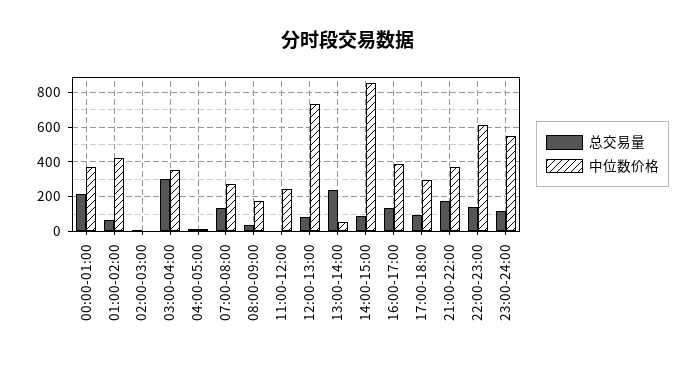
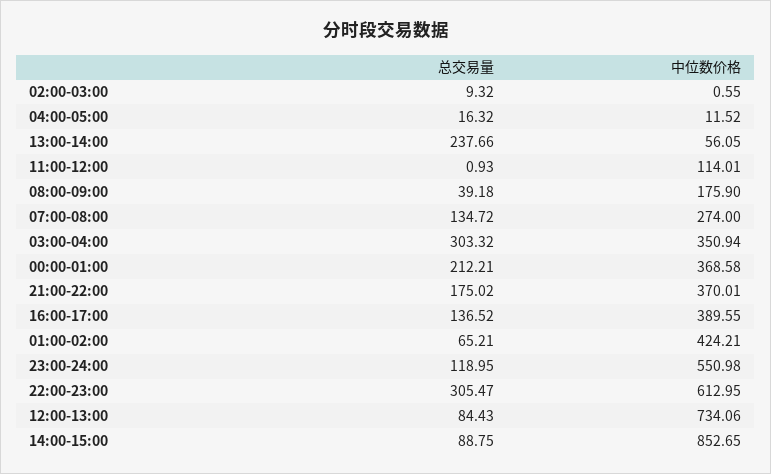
  {
    "总交易量": {
      "00:00-01:00": 212.21,
      "01:00-02:00": 65.21,
      "02:00-03:00": 9.32,
      "03:00-04:00": 303.32,
      "04:00-05:00": 16.32,
      "07:00-08:00": 134.72,
      "08:00-09:00": 39.18,
      "11:00-12:00": 0.93,
      "12:00-13:00": 84.43,
      "13:00-14:00": 237.66,
      "14:00-15:00": 88.75,
      "16:00-17:00": 136.52,
-     "17:00-18:00": 100,
      "21:00-22:00": 175.02,
-     "22:00-23:00": 150,
+     "22:00-23:00": 305.47,
      "23:00-24:00": 118.95
    },
    "中位数价格": {
      "00:00-01:00": 368.58,
      "01:00-02:00": 424.21,
      "02:00-03:00": 0.55,
      "03:00-04:00": 350.94,
      "04:00-05:00": 11.52,
      "07:00-08:00": 274,
      "08:00-09:00": 175.9,
-     "11:00-12:00": 250,
+     "11:00-12:00": 114.01,
      "12:00-13:00": 734.06,
      "13:00-14:00": 56.05,
      "14:00-15:00": 852.65,
      "16:00-17:00": 389.55,
-     "17:00-18:00": 300,
      "21:00-22:00": 370.01,
      "22:00-23:00": 612.95,
      "23:00-24:00": 550.98
    }
  }

